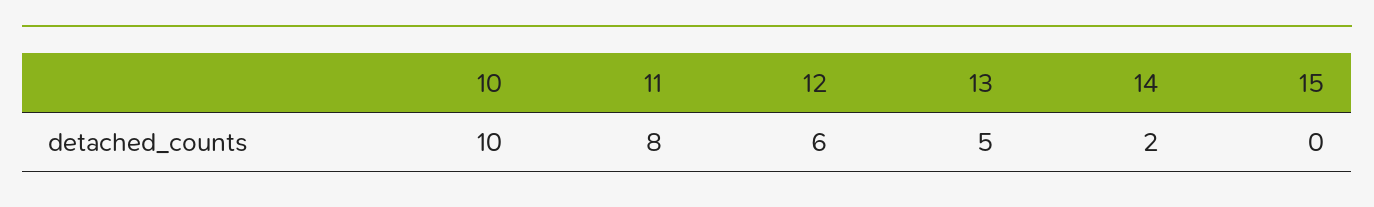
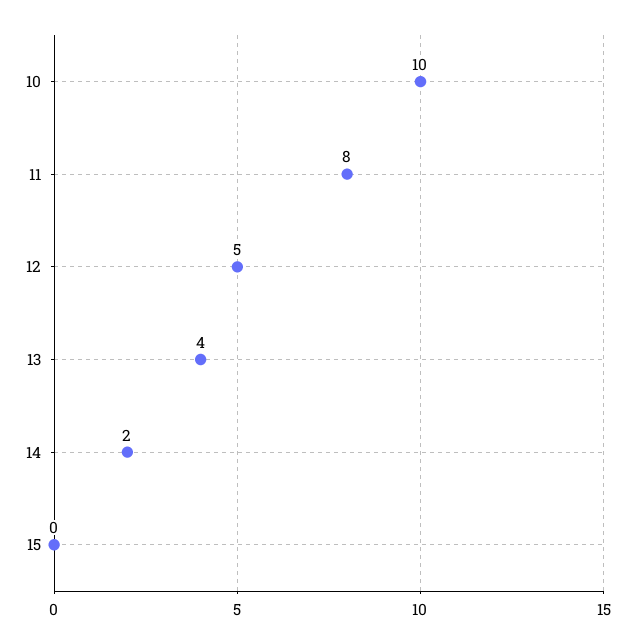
  {
    "10": 10,
    "11": 8,
-   "12": 6,
+   "12": 5,
-   "13": 5,
+   "13": 4,
    "14": 2,
    "15": 0
  }

